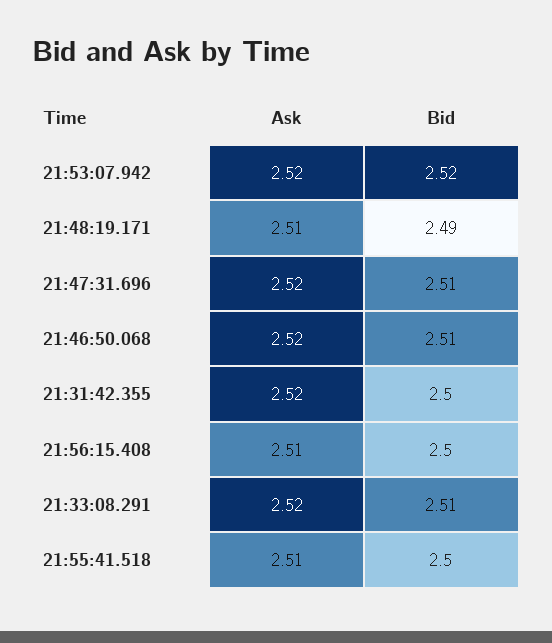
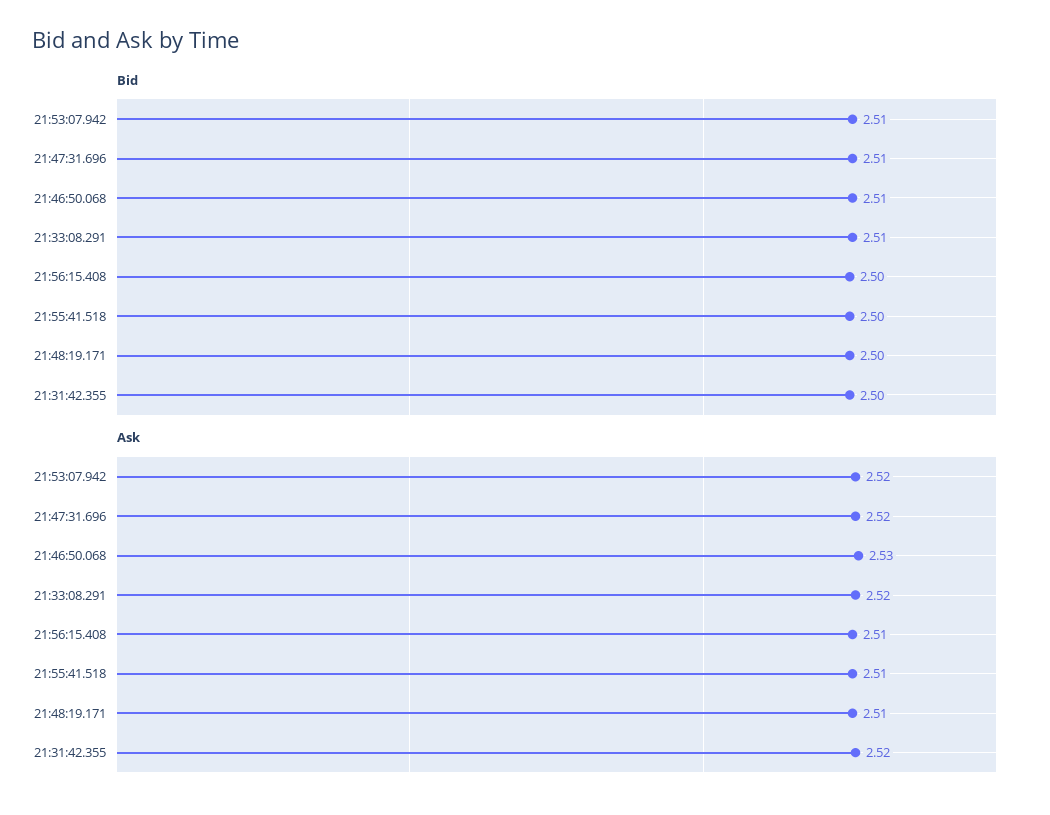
  {
    "Ask": {
      "21:53:07.942": 2.52,
      "21:48:19.171": 2.51,
      "21:47:31.696": 2.52,
-     "21:46:50.068": 2.52,
+     "21:46:50.068": 2.53,
      "21:31:42.355": 2.52,
      "21:56:15.408": 2.51,
      "21:33:08.291": 2.52,
      "21:55:41.518": 2.51
    },
    "Bid": {
-     "21:53:07.942": 2.52,
+     "21:53:07.942": 2.51,
-     "21:48:19.171": 2.49,
+     "21:48:19.171": 2.5,
      "21:47:31.696": 2.51,
      "21:46:50.068": 2.51,
      "21:31:42.355": 2.5,
      "21:56:15.408": 2.5,
      "21:33:08.291": 2.51,
      "21:55:41.518": 2.5
    }
  }

